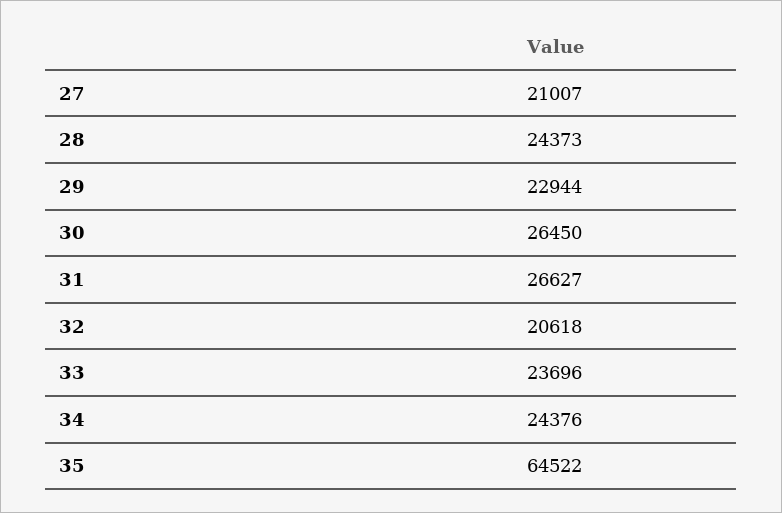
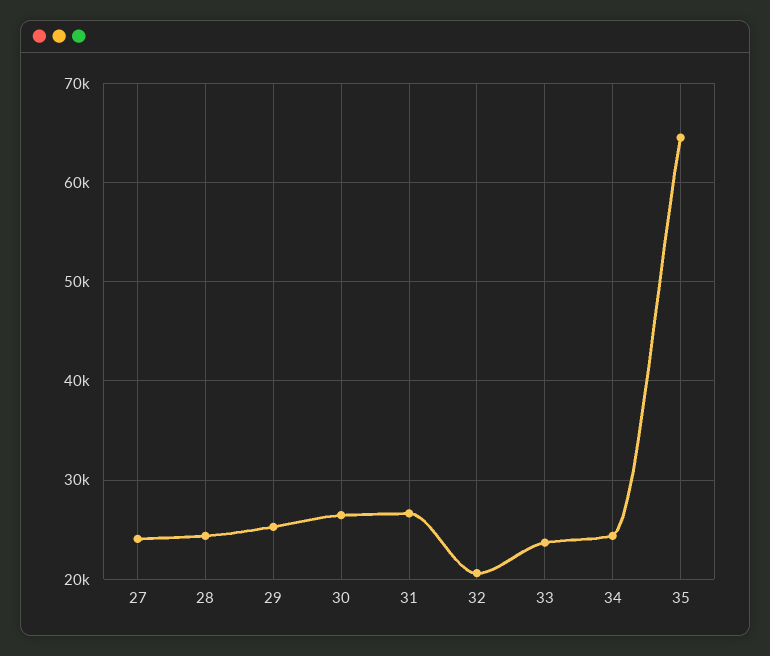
  {
-   "27": 21007,
+   "27": 24000,
    "28": 24373,
-   "29": 22944,
+   "29": 25000,
    "30": 26450,
    "31": 26627,
    "32": 20618,
    "33": 23696,
    "34": 24376,
    "35": 64522
  }

